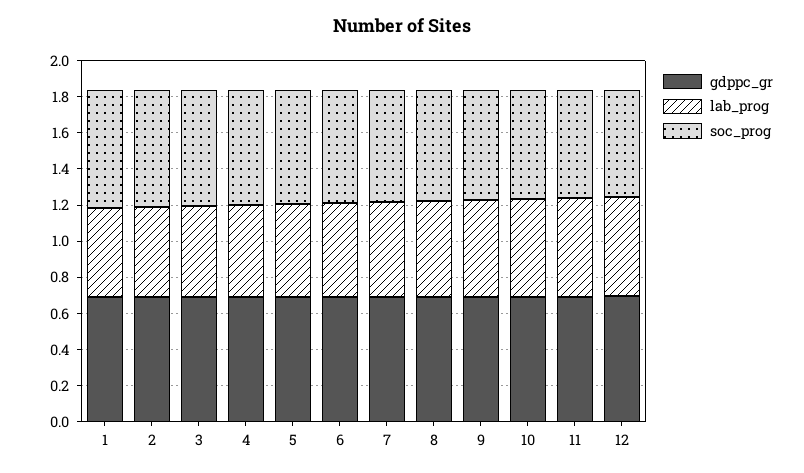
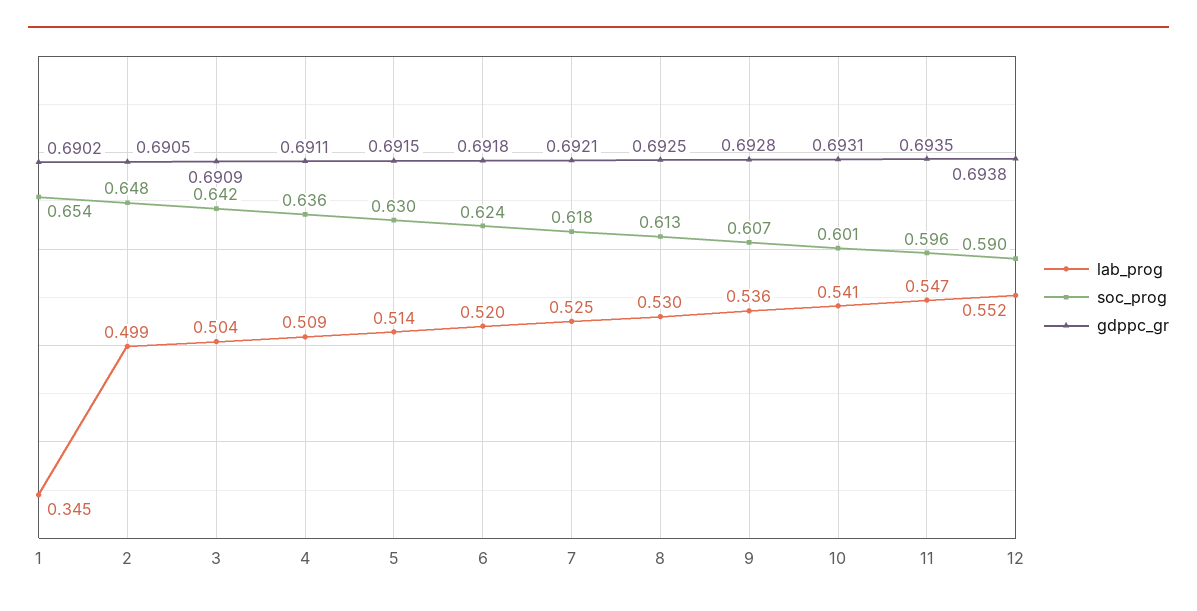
  {
    "gdppc_gr": {
      "1": 0.6902,
      "2": 0.6905,
      "3": 0.6909,
      "4": 0.6911,
      "5": 0.6915,
      "6": 0.6918,
      "7": 0.6921,
      "8": 0.6925,
      "9": 0.6928,
      "10": 0.6931,
      "11": 0.6935,
      "12": 0.6938
    },
    "lab_prog": {
-     "1": 0.5,
+     "1": 0.345,
      "2": 0.499,
      "3": 0.504,
      "4": 0.509,
      "5": 0.514,
      "6": 0.52,
      "7": 0.525,
      "8": 0.53,
      "9": 0.536,
      "10": 0.541,
      "11": 0.547,
      "12": 0.552
    },
    "soc_prog": {
      "1": 0.654,
      "2": 0.648,
      "3": 0.642,
      "4": 0.636,
      "5": 0.63,
      "6": 0.624,
      "7": 0.618,
      "8": 0.613,
      "9": 0.607,
      "10": 0.601,
      "11": 0.596,
      "12": 0.59
    }
  }

